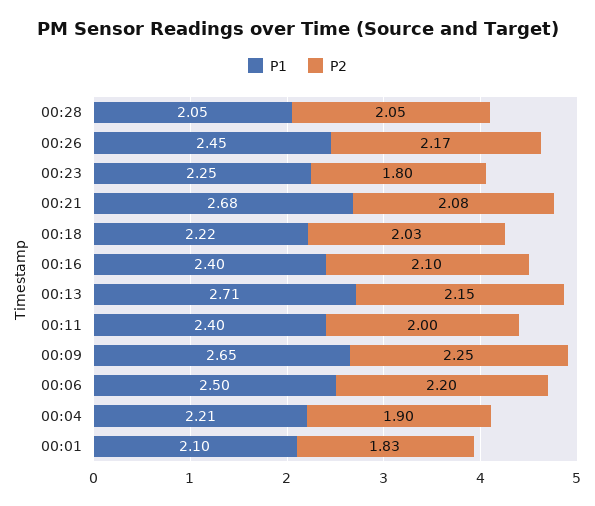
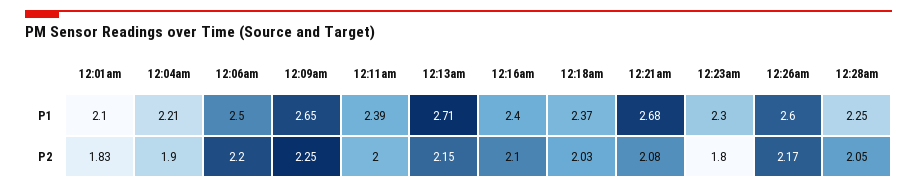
  {
    "P1": {
-     "00:28": 2.05,
+     "00:28": 2.25,
-     "00:26": 2.45,
+     "00:26": 2.6,
-     "00:23": 2.25,
+     "00:23": 2.3,
      "00:21": 2.68,
-     "00:18": 2.22,
+     "00:18": 2.37,
      "00:16": 2.4,
      "00:13": 2.71,
-     "00:11": 2.4,
+     "00:11": 2.39,
      "00:09": 2.65,
      "00:06": 2.5,
      "00:04": 2.21,
      "00:01": 2.1
    },
    "P2": {
      "00:28": 2.05,
      "00:26": 2.17,
      "00:23": 1.8,
      "00:21": 2.08,
      "00:18": 2.03,
      "00:16": 2.1,
      "00:13": 2.15,
      "00:11": 2,
      "00:09": 2.25,
      "00:06": 2.2,
      "00:04": 1.9,
      "00:01": 1.83
    }
  }

